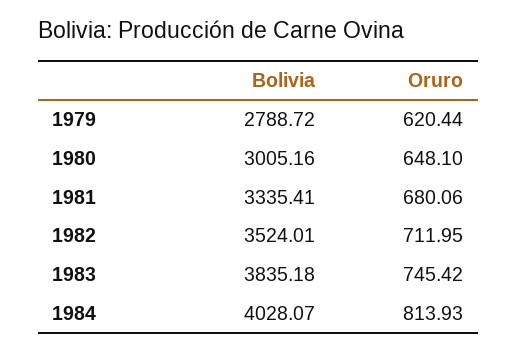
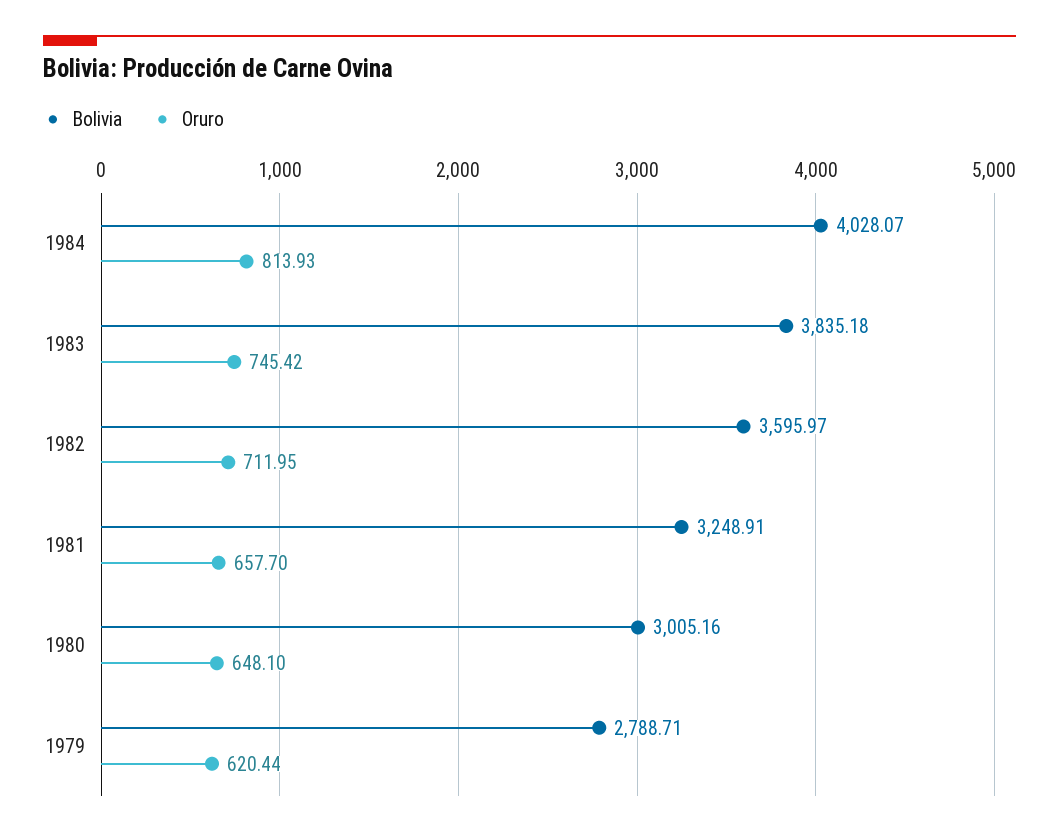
  {
    "Bolivia": {
-     "1979": 2788.72,
+     "1979": 2788.71,
      "1980": 3005.16,
-     "1981": 3335.41,
+     "1981": 3248.91,
-     "1982": 3524.01,
+     "1982": 3595.97,
      "1983": 3835.18,
      "1984": 4028.07
    },
    "Oruro": {
      "1979": 620.44,
      "1980": 648.1,
-     "1981": 680.06,
+     "1981": 657.7,
      "1982": 711.95,
      "1983": 745.42,
      "1984": 813.93
    }
  }

